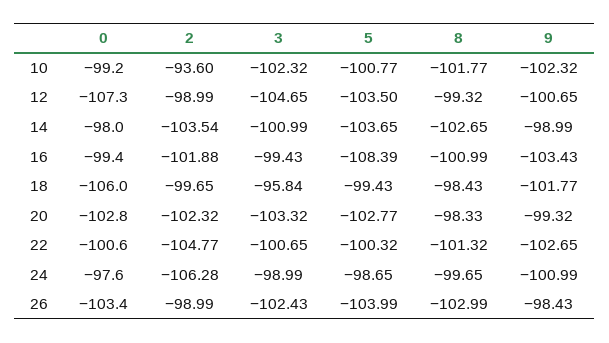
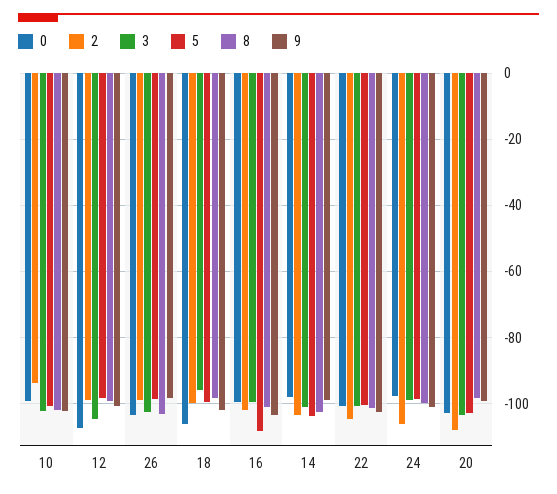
  {
    "0": {
      "10": -99.2,
      "12": -107.3,
      "14": -98,
      "16": -99.4,
      "18": -106,
      "20": -102.8,
      "22": -100.6,
      "24": -97.6,
      "26": -103.4
    },
    "2": {
      "10": -93.6,
      "12": -98.99,
      "14": -103.54,
      "16": -101.88,
      "18": -99.65,
-     "20": -102.32,
+     "20": -108,
      "22": -104.77,
      "24": -106.28,
      "26": -98.99
    },
    "3": {
      "10": -102.32,
      "12": -104.65,
      "14": -100.99,
      "16": -99.43,
      "18": -95.84,
      "20": -103.32,
      "22": -100.65,
      "24": -98.99,
      "26": -102.43
    },
    "5": {
      "10": -100.77,
-     "12": -103.5,
+     "12": -98,
      "14": -103.65,
      "16": -108.39,
      "18": -99.43,
      "20": -102.77,
      "22": -100.32,
      "24": -98.65,
-     "26": -103.99
+     "26": -98
    },
    "8": {
      "10": -101.77,
      "12": -99.32,
      "14": -102.65,
      "16": -100.99,
      "18": -98.43,
      "20": -98.33,
      "22": -101.32,
      "24": -99.65,
      "26": -102.99
    },
    "9": {
      "10": -102.32,
      "12": -100.65,
      "14": -98.99,
      "16": -103.43,
      "18": -101.77,
      "20": -99.32,
      "22": -102.65,
      "24": -100.99,
      "26": -98.43
    }
  }

